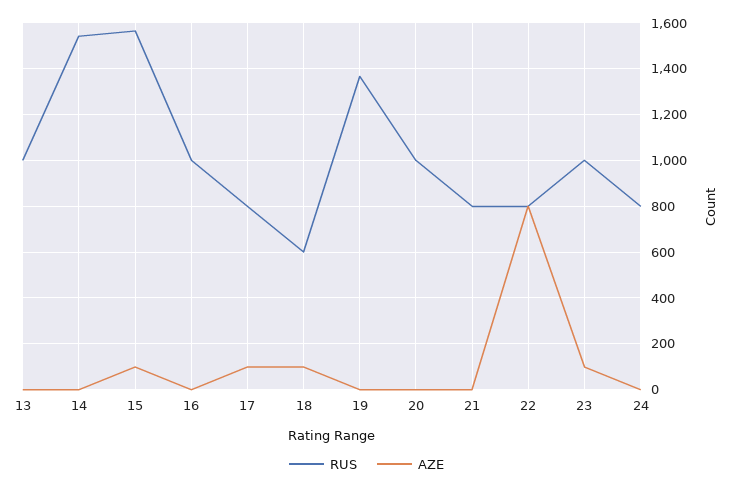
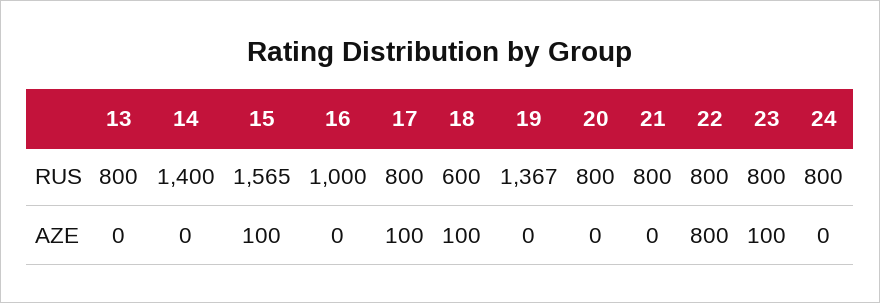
  {
    "RUS": {
-     "13": 1000,
+     "13": 800,
-     "14": 1550,
+     "14": 1400,
      "15": 1565,
      "16": 1000,
      "17": 800,
      "18": 600,
      "19": 1367,
-     "20": 1000,
+     "20": 800,
      "21": 800,
      "22": 800,
-     "23": 1000,
+     "23": 800,
      "24": 800
    },
    "AZE": {
      "13": 0,
      "14": 0,
      "15": 100,
      "16": 0,
      "17": 100,
      "18": 100,
      "19": 0,
      "20": 0,
      "21": 0,
      "22": 800,
      "23": 100,
      "24": 0
    }
  }

